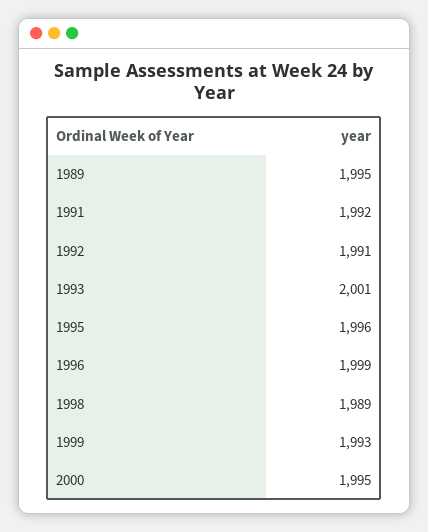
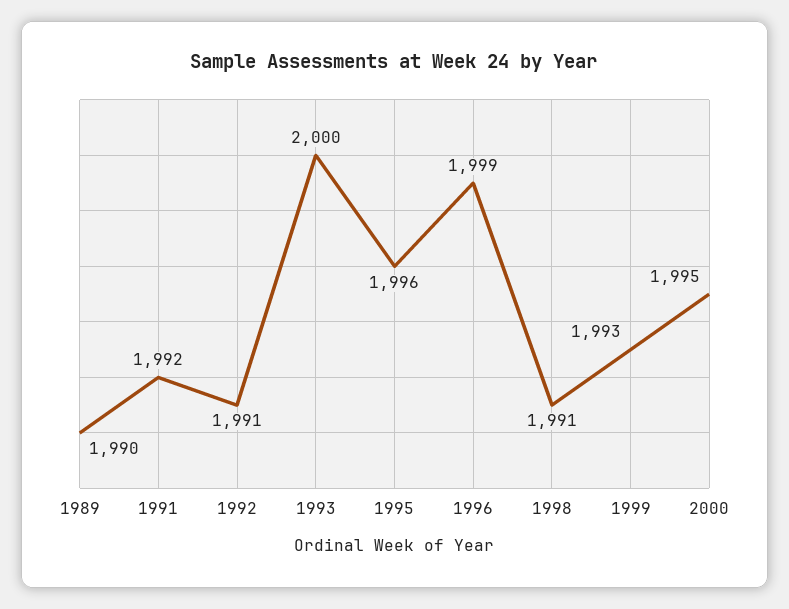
  {
-   "1989": 1995,
+   "1989": 1990,
    "1991": 1992,
    "1992": 1991,
-   "1993": 2001,
+   "1993": 2000,
    "1995": 1996,
    "1996": 1999,
-   "1998": 1989,
+   "1998": 1991,
    "1999": 1993,
    "2000": 1995
  }

